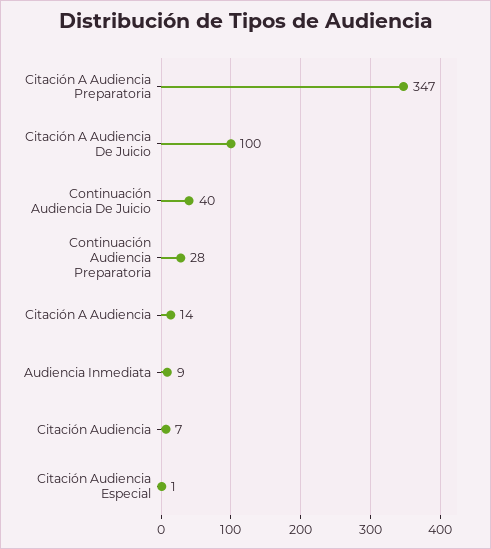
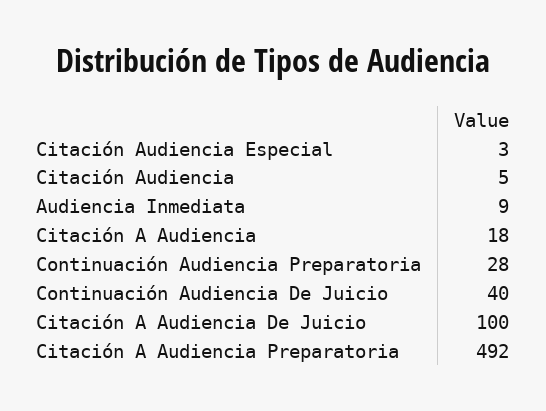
  {
-   "Citación A Audiencia Preparatoria": 347,
+   "Citación A Audiencia Preparatoria": 492,
    "Citación A Audiencia De Juicio": 100,
    "Continuación Audiencia De Juicio": 40,
    "Continuación Audiencia Preparatoria": 28,
-   "Citación A Audiencia": 14,
+   "Citación A Audiencia": 18,
    "Audiencia Inmediata": 9,
-   "Citación Audiencia": 7,
+   "Citación Audiencia": 5,
-   "Citación Audiencia Especial": 1
+   "Citación Audiencia Especial": 3
  }

